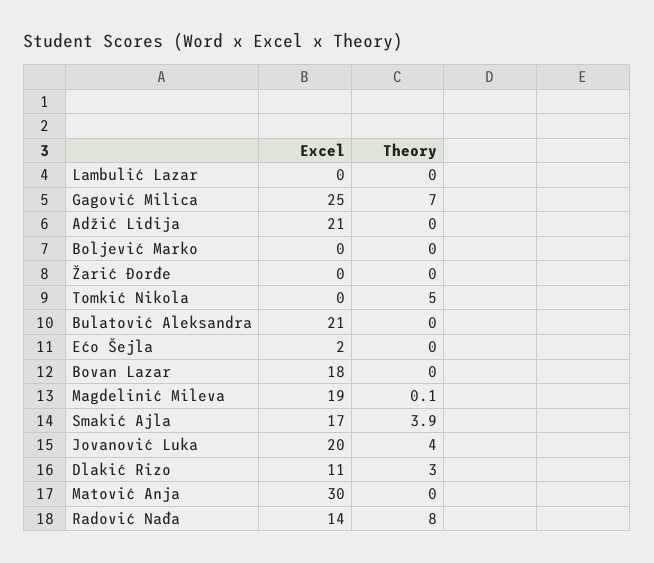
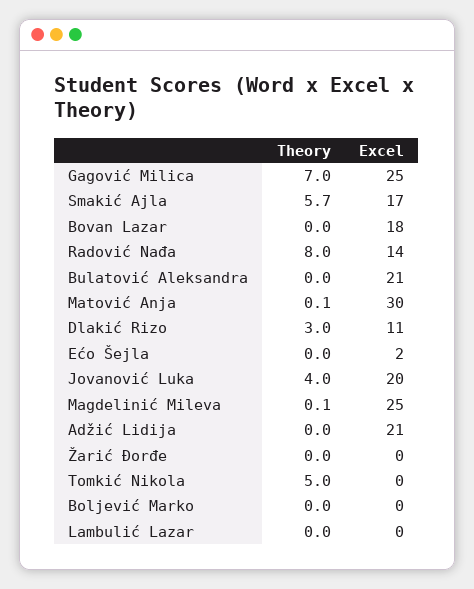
  {
    "Excel": {
      "Lambulić Lazar": 0,
      "Gagović Milica": 25,
      "Adžić Lidija": 21,
      "Boljević Marko": 0,
      "Žarić Đorđe": 0,
      "Tomkić Nikola": 0,
      "Bulatović Aleksandra": 21,
      "Ećo Šejla": 2,
      "Bovan Lazar": 18,
-     "Magdelinić Mileva": 19,
+     "Magdelinić Mileva": 25,
      "Smakić Ajla": 17,
      "Jovanović Luka": 20,
      "Dlakić Rizo": 11,
      "Matović Anja": 30,
      "Radović Nađa": 14
    },
    "Theory": {
      "Lambulić Lazar": 0,
      "Gagović Milica": 7,
      "Adžić Lidija": 0,
      "Boljević Marko": 0,
      "Žarić Đorđe": 0,
      "Tomkić Nikola": 5,
      "Bulatović Aleksandra": 0,
      "Ećo Šejla": 0,
      "Bovan Lazar": 0,
      "Magdelinić Mileva": 0.1,
-     "Smakić Ajla": 3.9,
+     "Smakić Ajla": 5.7,
      "Jovanović Luka": 4,
      "Dlakić Rizo": 3,
-     "Matović Anja": 0,
+     "Matović Anja": 0.1,
      "Radović Nađa": 8
    }
  }

